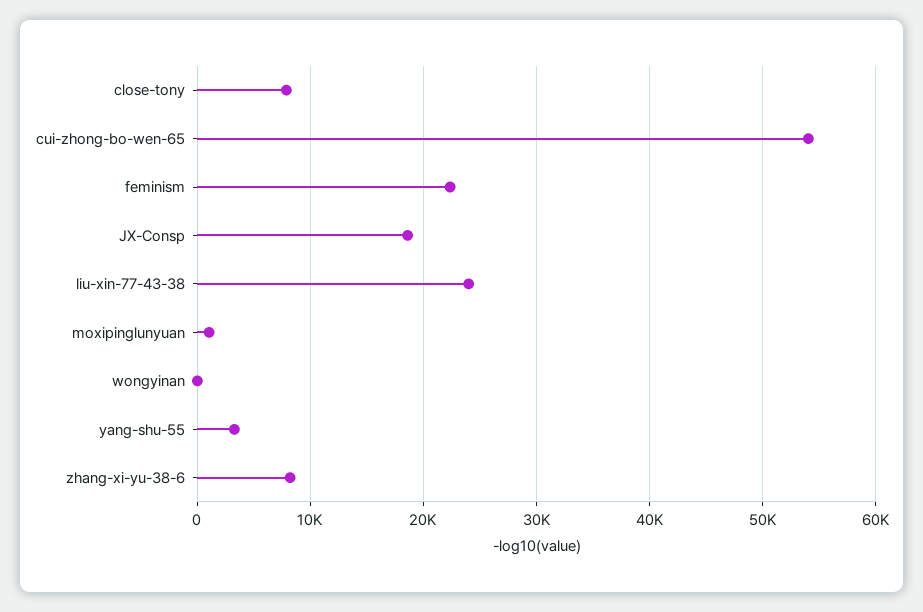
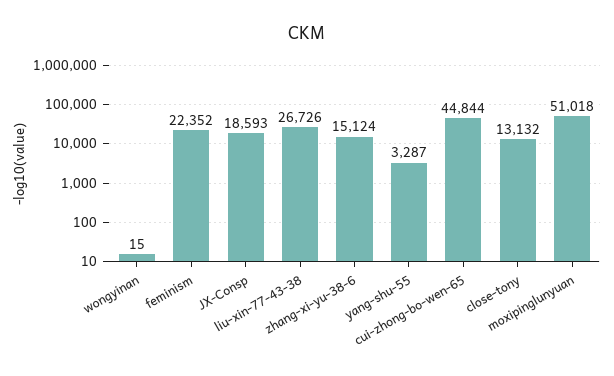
  {
-   "close-tony": 8000,
+   "close-tony": 13132,
-   "cui-zhong-bo-wen-65": 54000,
+   "cui-zhong-bo-wen-65": 44844,
    "feminism": 22352,
    "JX-Consp": 18593,
-   "liu-xin-77-43-38": 24000,
+   "liu-xin-77-43-38": 26726,
-   "moxipinglunyuan": 1000,
+   "moxipinglunyuan": 51018,
    "wongyinan": 15,
    "yang-shu-55": 3287,
-   "zhang-xi-yu-38-6": 8000
+   "zhang-xi-yu-38-6": 15124
  }

